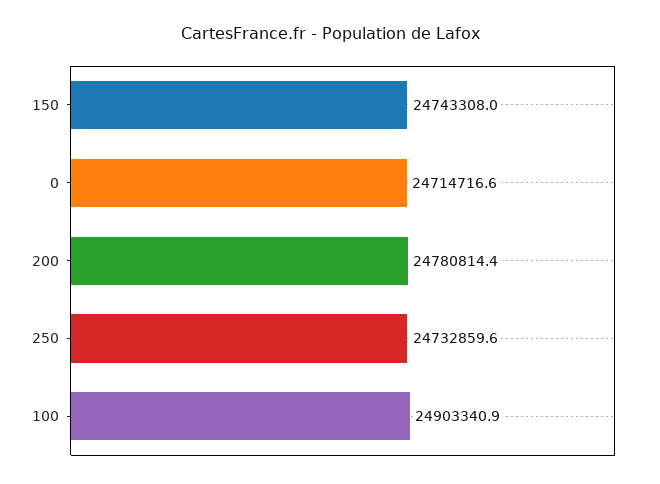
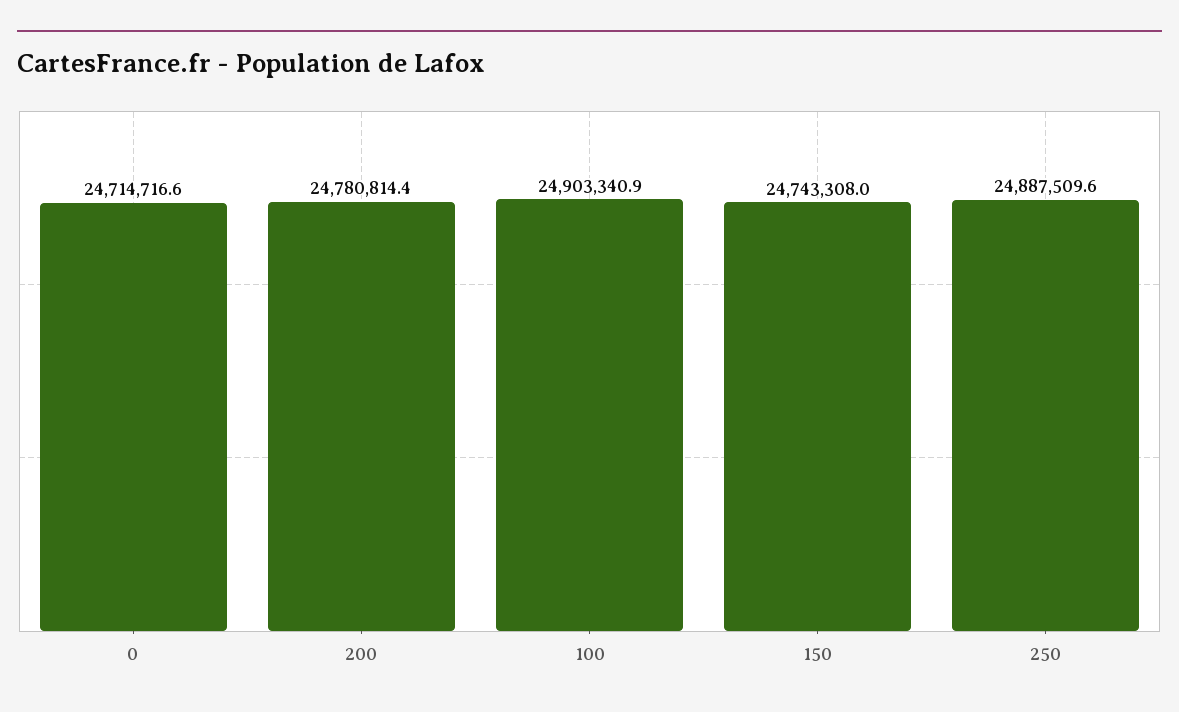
  {
    "150": 24743308,
    "0": 24714716.6,
    "200": 24780814.4,
-   "250": 24732859.6,
+   "250": 24887509.6,
    "100": 24903340.9
  }

